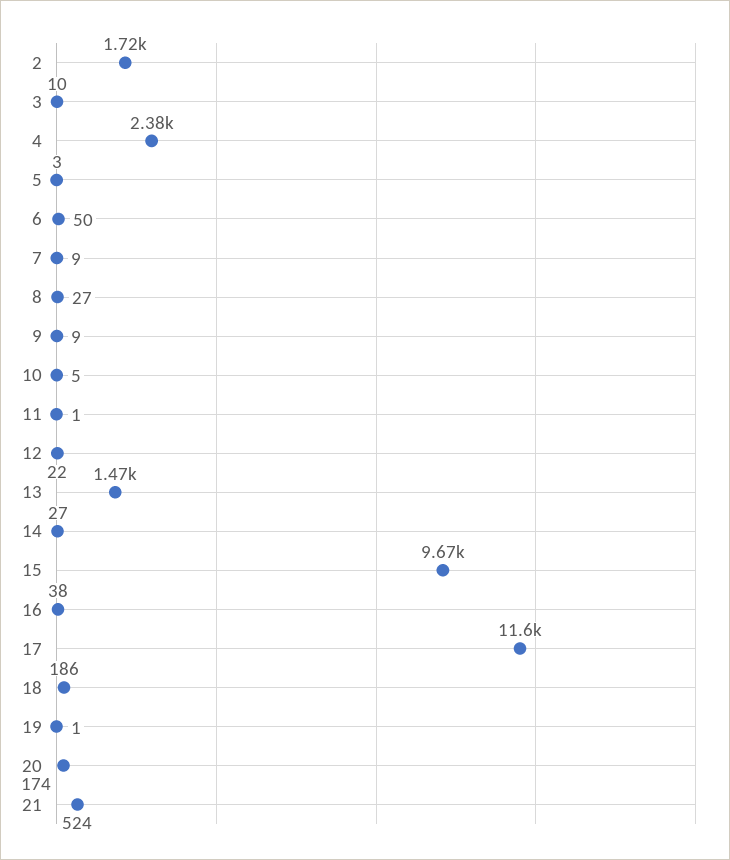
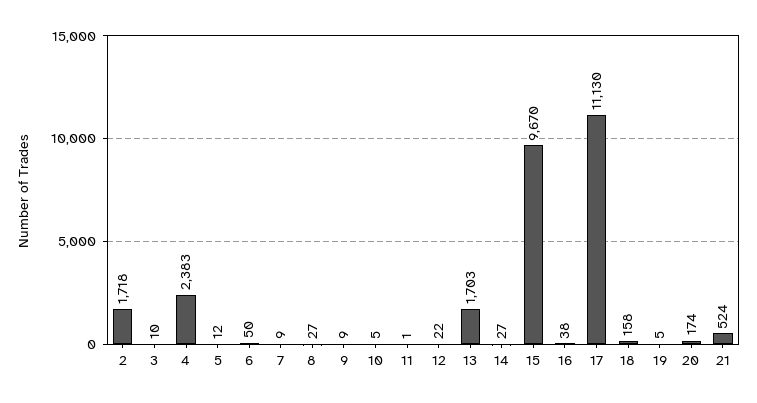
  {
    "2": 1718,
    "3": 10,
    "4": 2383,
-   "5": 3,
+   "5": 12,
    "6": 50,
    "7": 9,
    "8": 27,
    "9": 9,
    "10": 5,
    "11": 1,
    "12": 22,
-   "13": 1470,
+   "13": 1703,
    "14": 27,
    "15": 9670,
    "16": 38,
-   "17": 11600,
+   "17": 11130,
-   "18": 186,
+   "18": 158,
-   "19": 1,
+   "19": 5,
    "20": 174,
    "21": 524
  }

